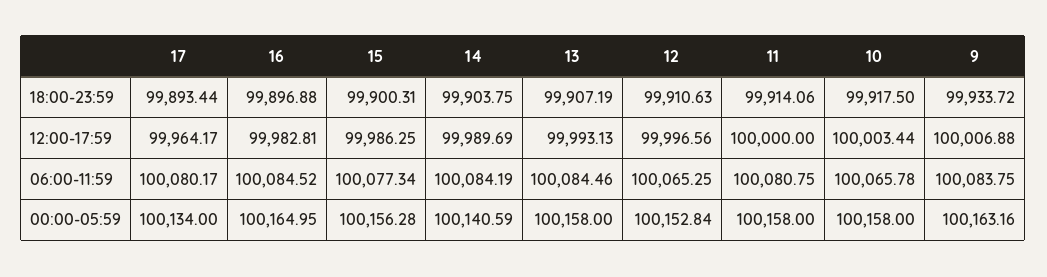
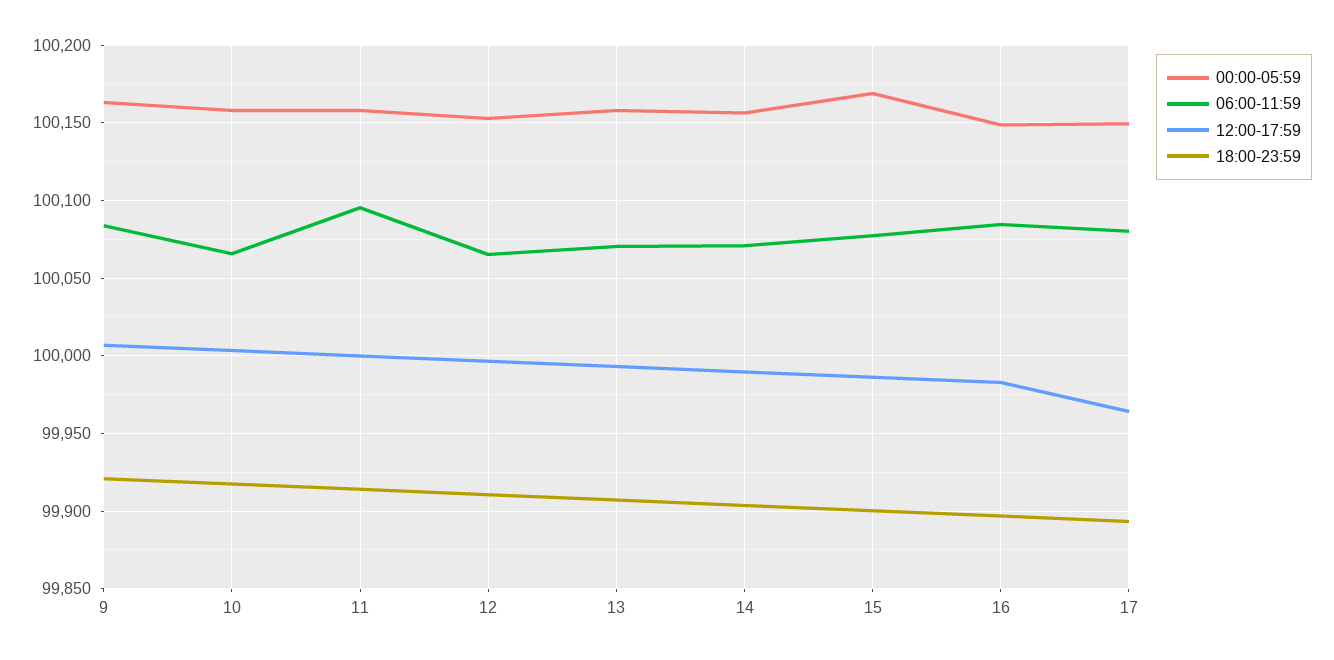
  {
    "18:00-23:59": {
      "17": 99893.44,
      "16": 99896.88,
      "15": 99900.31,
      "14": 99903.75,
      "13": 99907.19,
      "12": 99910.63,
      "11": 99914.06,
      "10": 99917.5,
-     "9": 99933.72
+     "9": 99920
    },
    "12:00-17:59": {
      "17": 99964.17,
      "16": 99982.81,
      "15": 99986.25,
      "14": 99989.69,
      "13": 99993.13,
      "12": 99996.56,
      "11": 100000,
      "10": 100003.44,
      "9": 100006.88
    },
    "06:00-11:59": {
      "17": 100080.17,
      "16": 100084.52,
      "15": 100077.34,
-     "14": 100084.19,
+     "14": 100070,
-     "13": 100084.46,
+     "13": 100070,
      "12": 100065.25,
-     "11": 100080.75,
+     "11": 100095,
      "10": 100065.78,
      "9": 100083.75
    },
    "00:00-05:59": {
-     "17": 100134,
+     "17": 100150,
-     "16": 100164.95,
+     "16": 100150,
-     "15": 100156.28,
+     "15": 100170,
-     "14": 100140.59,
+     "14": 100155,
      "13": 100158,
      "12": 100152.84,
      "11": 100158,
      "10": 100158,
      "9": 100163.16
    }
  }

